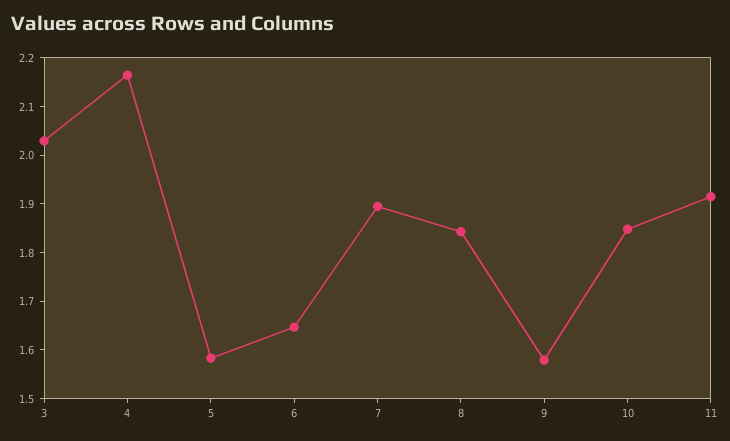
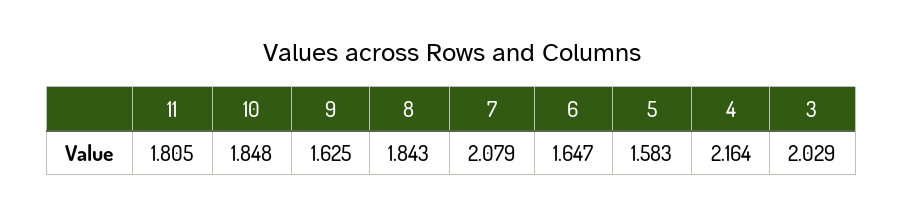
  {
    "3": 2.029,
    "4": 2.164,
    "5": 1.583,
    "6": 1.647,
-   "7": 1.9,
+   "7": 2.079,
    "8": 1.843,
-   "9": 1.58,
+   "9": 1.625,
    "10": 1.848,
-   "11": 1.92
+   "11": 1.805
  }

